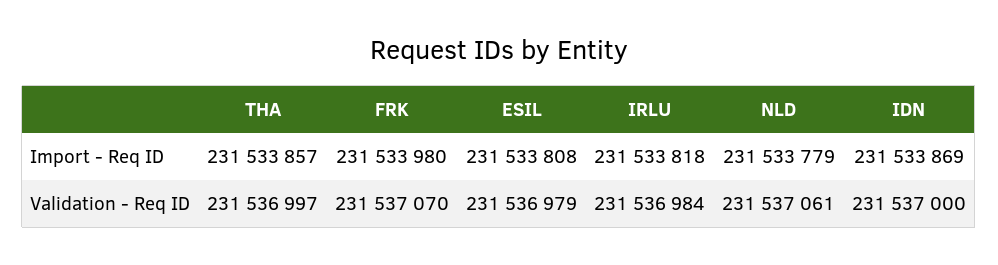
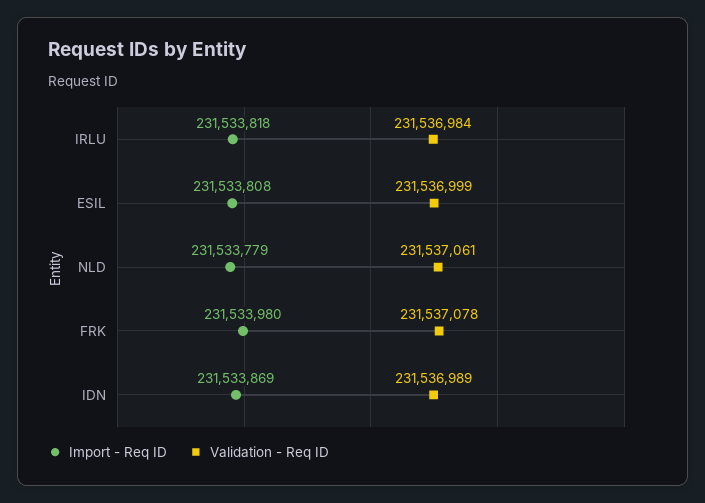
  {
    "Import - Req ID": {
-     "THA": 231533857,
      "FRK": 231533980,
      "ESIL": 231533808,
      "IRLU": 231533818,
      "NLD": 231533779,
      "IDN": 231533869
    },
    "Validation - Req ID": {
-     "THA": 231536997,
-     "FRK": 231537070,
+     "FRK": 231537078,
-     "ESIL": 231536979,
+     "ESIL": 231536999,
      "IRLU": 231536984,
      "NLD": 231537061,
-     "IDN": 231537000
+     "IDN": 231536989
    }
  }

